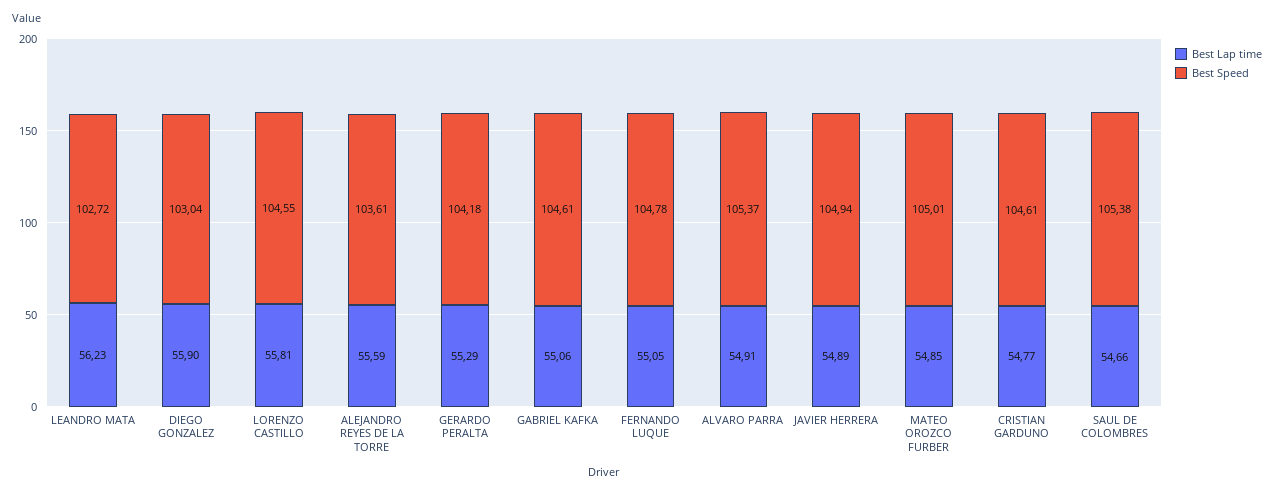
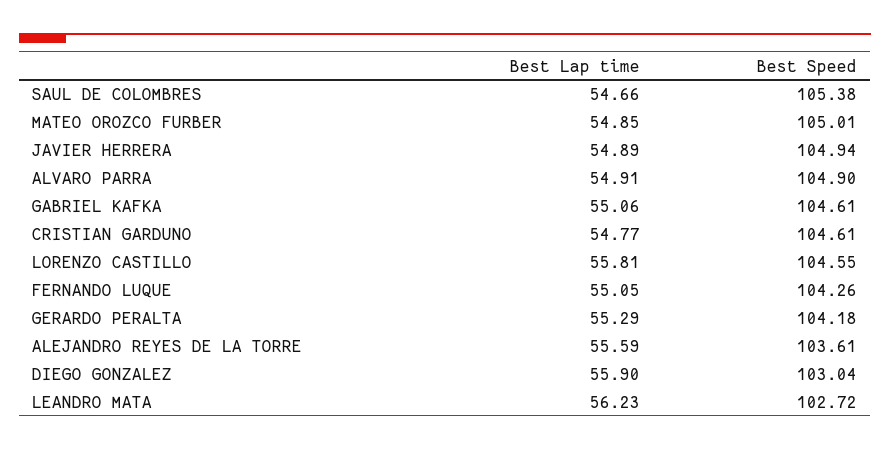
  {
    "Best Lap time": {
      "LEANDRO MATA": 56.23,
      "DIEGO GONZALEZ": 55.9,
      "LORENZO CASTILLO": 55.81,
      "ALEJANDRO REYES DE LA TORRE": 55.59,
      "GERARDO PERALTA": 55.29,
      "GABRIEL KAFKA": 55.06,
      "FERNANDO LUQUE": 55.05,
      "ALVARO PARRA": 54.91,
      "JAVIER HERRERA": 54.89,
      "MATEO OROZCO FURBER": 54.85,
      "CRISTIAN GARDUNO": 54.77,
      "SAUL DE COLOMBRES": 54.66
    },
    "Best Speed": {
      "LEANDRO MATA": 102.72,
      "DIEGO GONZALEZ": 103.04,
      "LORENZO CASTILLO": 104.55,
      "ALEJANDRO REYES DE LA TORRE": 103.61,
      "GERARDO PERALTA": 104.18,
      "GABRIEL KAFKA": 104.61,
-     "FERNANDO LUQUE": 104.78,
+     "FERNANDO LUQUE": 104.26,
-     "ALVARO PARRA": 105.37,
+     "ALVARO PARRA": 104.9,
      "JAVIER HERRERA": 104.94,
      "MATEO OROZCO FURBER": 105.01,
      "CRISTIAN GARDUNO": 104.61,
      "SAUL DE COLOMBRES": 105.38
    }
  }

